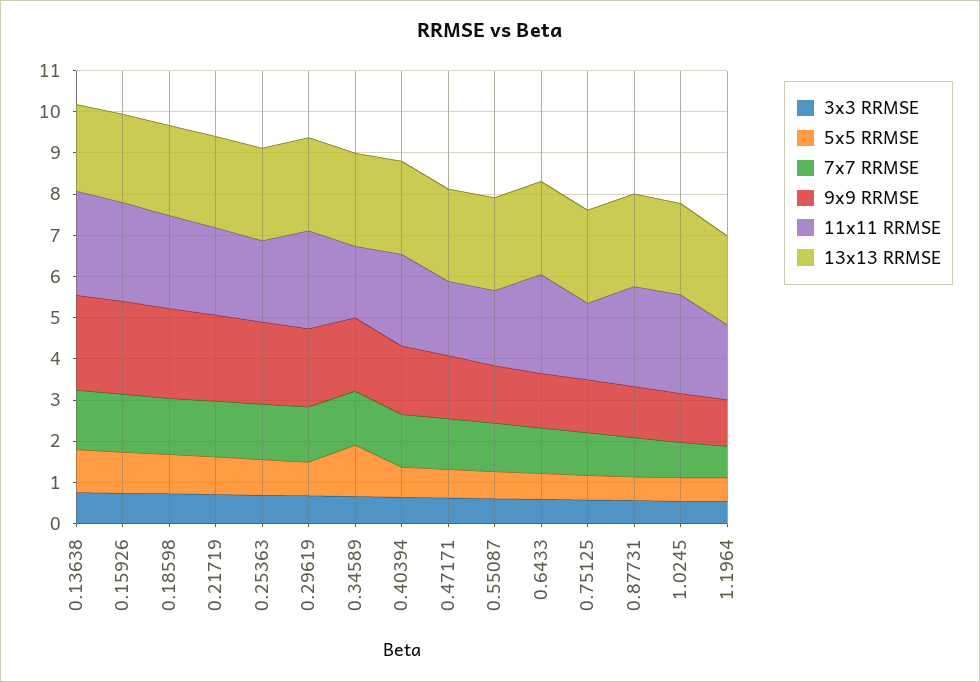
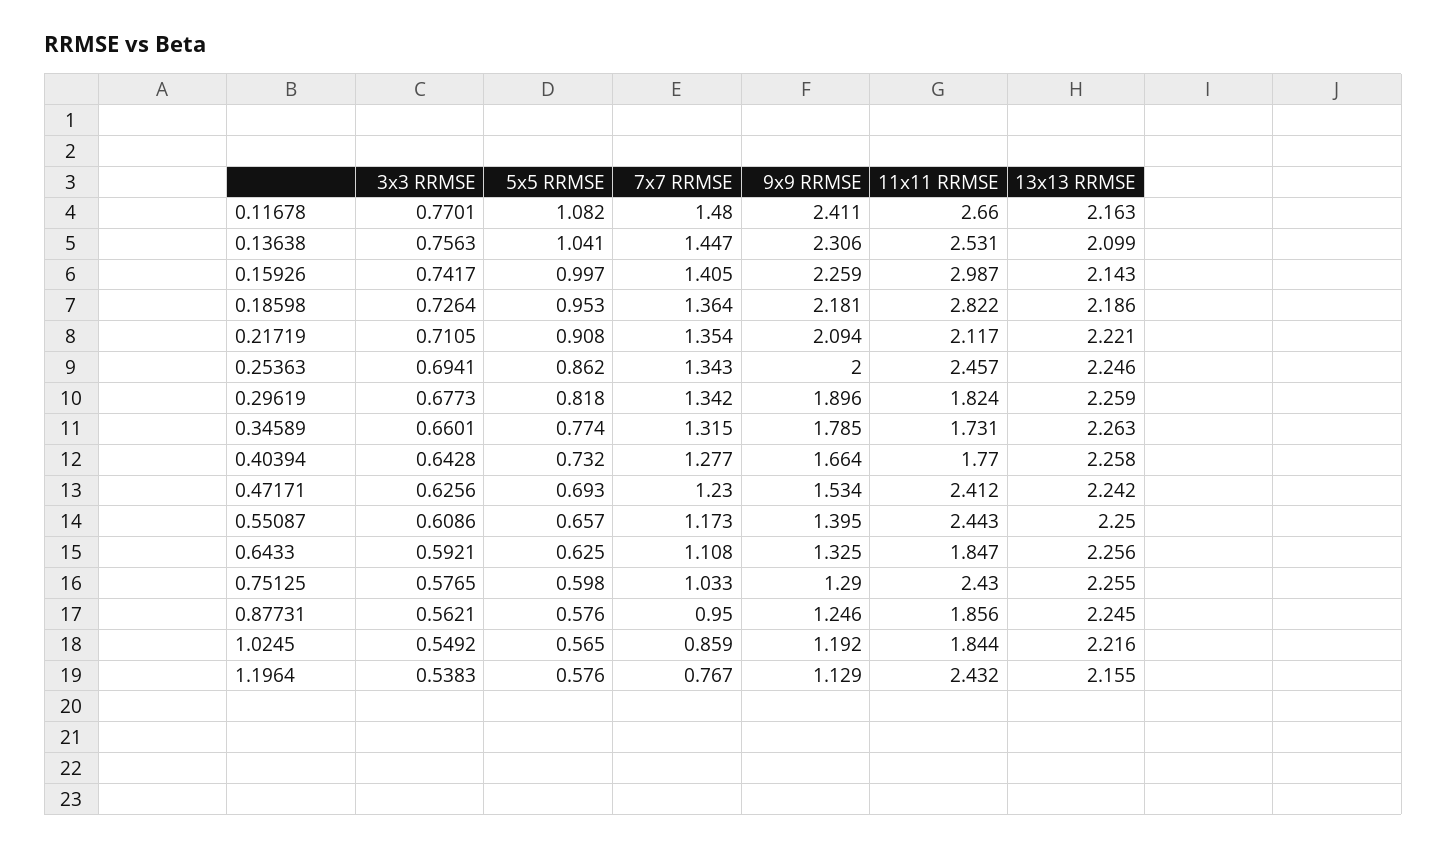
  {
    "3x3 RRMSE": {
      "0.13638": 0.7563,
      "0.15926": 0.7417,
      "0.18598": 0.7264,
      "0.21719": 0.7105,
      "0.25363": 0.6941,
      "0.29619": 0.6773,
      "0.34589": 0.6601,
      "0.40394": 0.6428,
      "0.47171": 0.6256,
      "0.55087": 0.6086,
      "0.6433": 0.5921,
      "0.75125": 0.5765,
      "0.87731": 0.5621,
      "1.0245": 0.5492,
-     "1.1964": 0.5383
+     "1.1964": 0.5383,
+     "0.11678": 0.7701
    },
    "5x5 RRMSE": {
      "0.13638": 1.041,
      "0.15926": 0.997,
      "0.18598": 0.953,
      "0.21719": 0.908,
      "0.25363": 0.862,
      "0.29619": 0.818,
-     "0.34589": 1.2,
+     "0.34589": 0.774,
      "0.40394": 0.732,
      "0.47171": 0.693,
      "0.55087": 0.657,
      "0.6433": 0.625,
      "0.75125": 0.598,
      "0.87731": 0.576,
      "1.0245": 0.565,
-     "1.1964": 0.576
+     "1.1964": 0.576,
+     "0.11678": 1.082
    },
    "7x7 RRMSE": {
      "0.13638": 1.447,
      "0.15926": 1.405,
      "0.18598": 1.364,
      "0.21719": 1.354,
      "0.25363": 1.343,
      "0.29619": 1.342,
      "0.34589": 1.315,
      "0.40394": 1.277,
      "0.47171": 1.23,
      "0.55087": 1.173,
      "0.6433": 1.108,
      "0.75125": 1.033,
      "0.87731": 0.95,
      "1.0245": 0.859,
-     "1.1964": 0.767
+     "1.1964": 0.767,
+     "0.11678": 1.48
    },
    "9x9 RRMSE": {
      "0.13638": 2.306,
      "0.15926": 2.259,
      "0.18598": 2.181,
      "0.21719": 2.094,
      "0.25363": 2,
      "0.29619": 1.896,
      "0.34589": 1.785,
      "0.40394": 1.664,
      "0.47171": 1.534,
      "0.55087": 1.395,
      "0.6433": 1.325,
      "0.75125": 1.29,
      "0.87731": 1.246,
      "1.0245": 1.192,
-     "1.1964": 1.129
+     "1.1964": 1.129,
+     "0.11678": 2.411
    },
    "11x11 RRMSE": {
      "0.13638": 2.531,
-     "0.15926": 2.4,
+     "0.15926": 2.987,
-     "0.18598": 2.2,
+     "0.18598": 2.822,
      "0.21719": 2.117,
-     "0.25363": 2,
+     "0.25363": 2.457,
-     "0.29619": 2.4,
+     "0.29619": 1.824,
      "0.34589": 1.731,
-     "0.40394": 2.2,
+     "0.40394": 1.77,
-     "0.47171": 1.8,
+     "0.47171": 2.412,
-     "0.55087": 1.8,
+     "0.55087": 2.443,
-     "0.6433": 2.4,
+     "0.6433": 1.847,
-     "0.75125": 1.8,
+     "0.75125": 2.43,
-     "0.87731": 2.4,
+     "0.87731": 1.856,
-     "1.0245": 2.4,
+     "1.0245": 1.844,
-     "1.1964": 1.8
+     "1.1964": 2.432,
+     "0.11678": 2.66
    },
    "13x13 RRMSE": {
      "0.13638": 2.099,
      "0.15926": 2.143,
      "0.18598": 2.186,
      "0.21719": 2.221,
      "0.25363": 2.246,
      "0.29619": 2.259,
      "0.34589": 2.263,
      "0.40394": 2.258,
      "0.47171": 2.242,
      "0.55087": 2.25,
      "0.6433": 2.256,
      "0.75125": 2.255,
      "0.87731": 2.245,
      "1.0245": 2.216,
-     "1.1964": 2.155
+     "1.1964": 2.155,
+     "0.11678": 2.163
    }
  }

